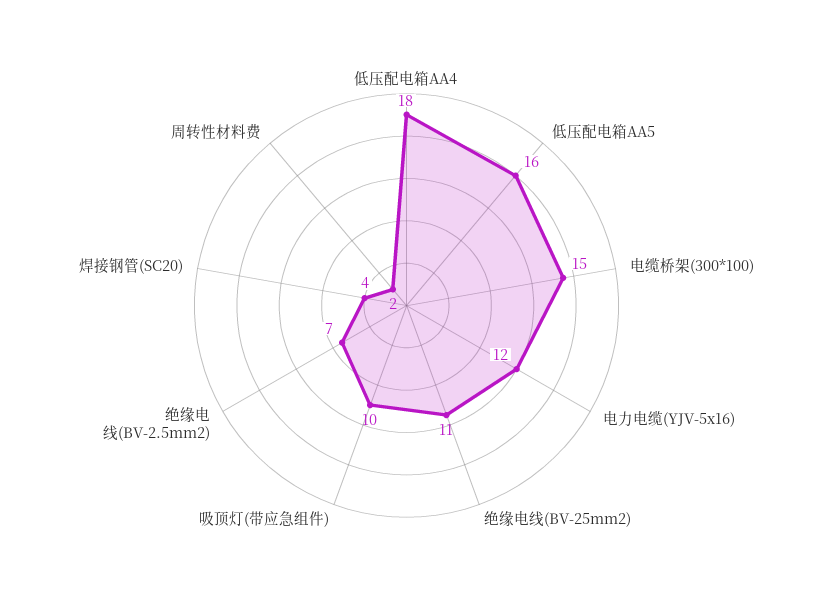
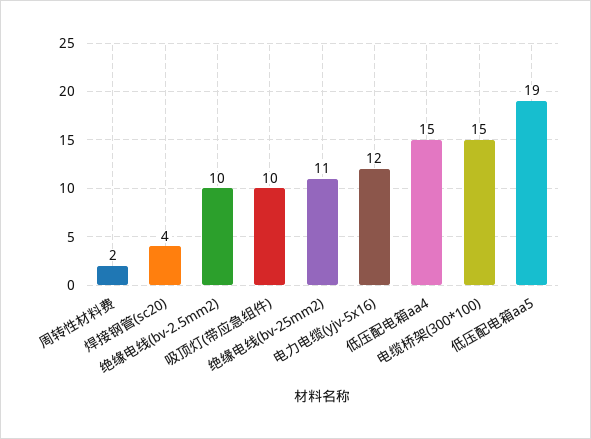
  {
-   "低压配电箱AA4": 18,
+   "低压配电箱AA4": 15,
-   "低压配电箱AA5": 16,
+   "低压配电箱AA5": 19,
    "电缆桥架(300*100)": 15,
    "电力电缆(YJV-5x16)": 12,
    "绝缘电线(BV-25mm2)": 11,
    "吸顶灯(带应急组件)": 10,
-   "绝缘电线(BV-2.5mm2)": 7,
+   "绝缘电线(BV-2.5mm2)": 10,
    "焊接钢管(SC20)": 4,
    "周转性材料费": 2
  }

